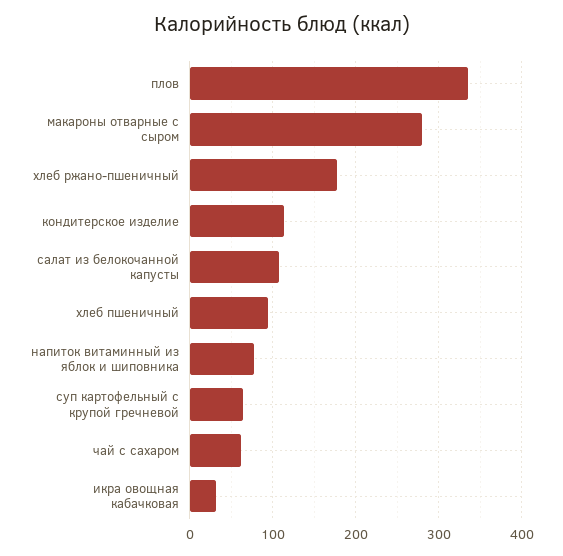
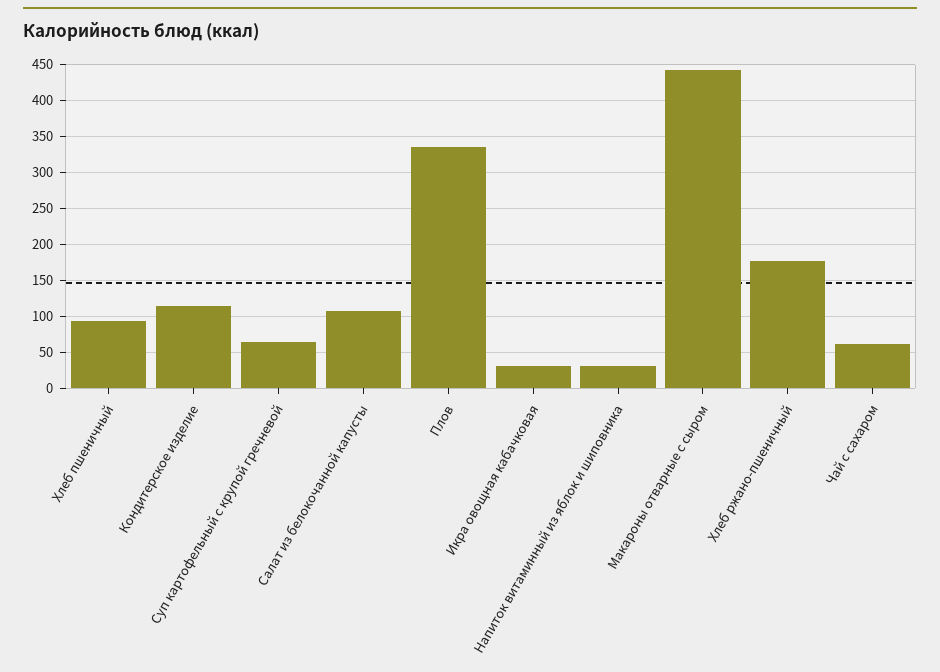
  {
    "плов": 330,
-   "макароны отварные с сыром": 280,
+   "макароны отварные с сыром": 440,
    "хлеб ржано-пшеничный": 180,
    "кондитерское изделие": 110,
    "салат из белокочанной капусты": 110,
    "хлеб пшеничный": 90,
-   "напиток витаминный из яблок и шиповника": 80,
+   "напиток витаминный из яблок и шиповника": 30,
    "суп картофельный с крупой гречневой": 60,
    "чай с сахаром": 60,
    "икра овощная кабачковая": 30
  }

